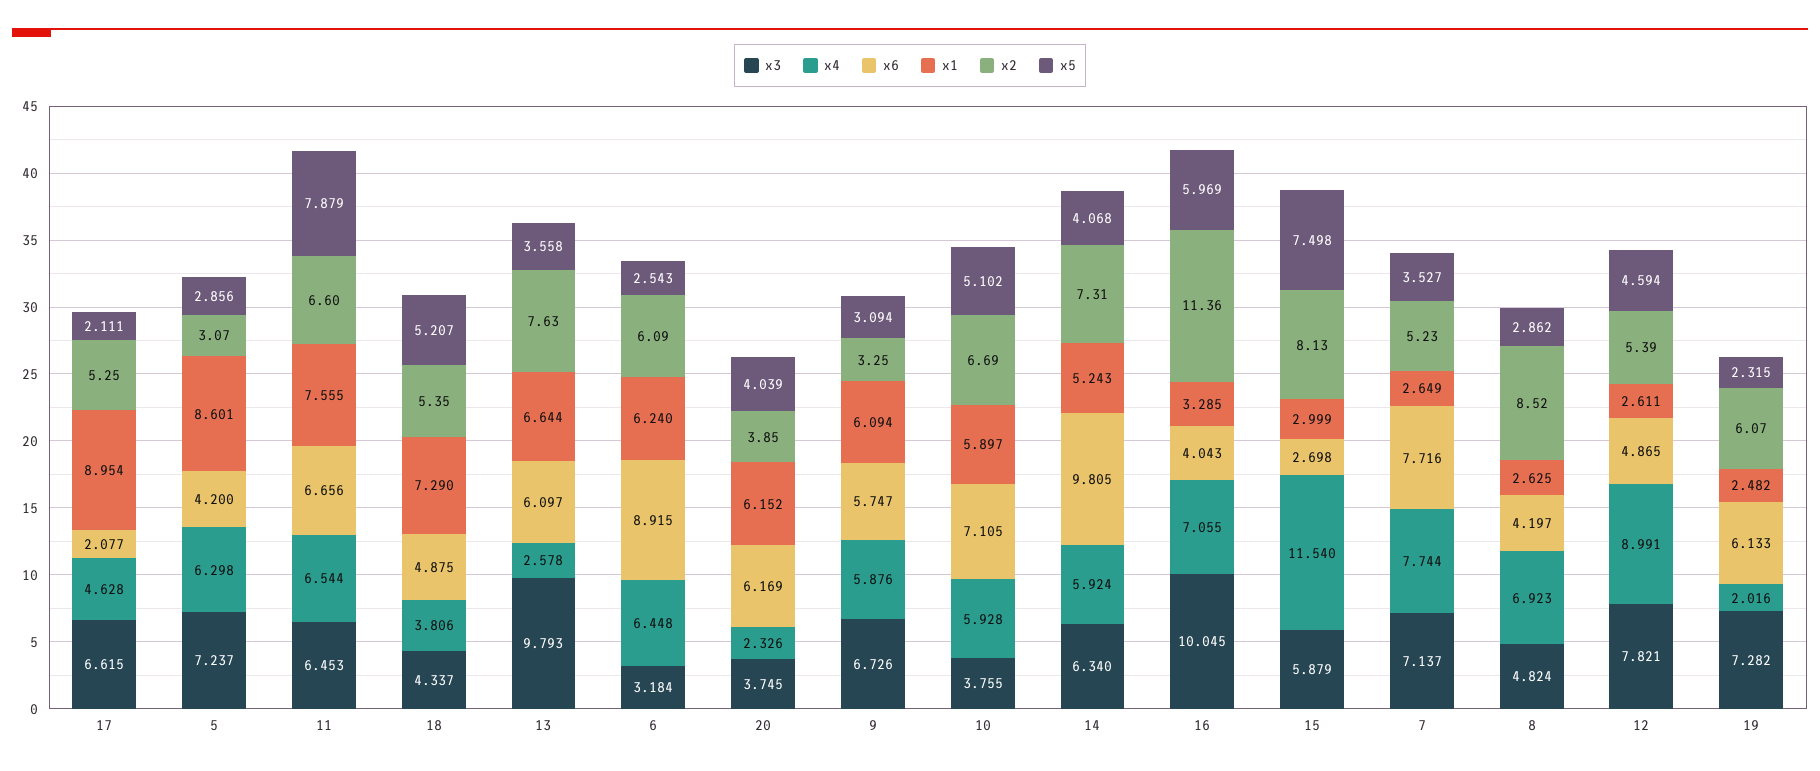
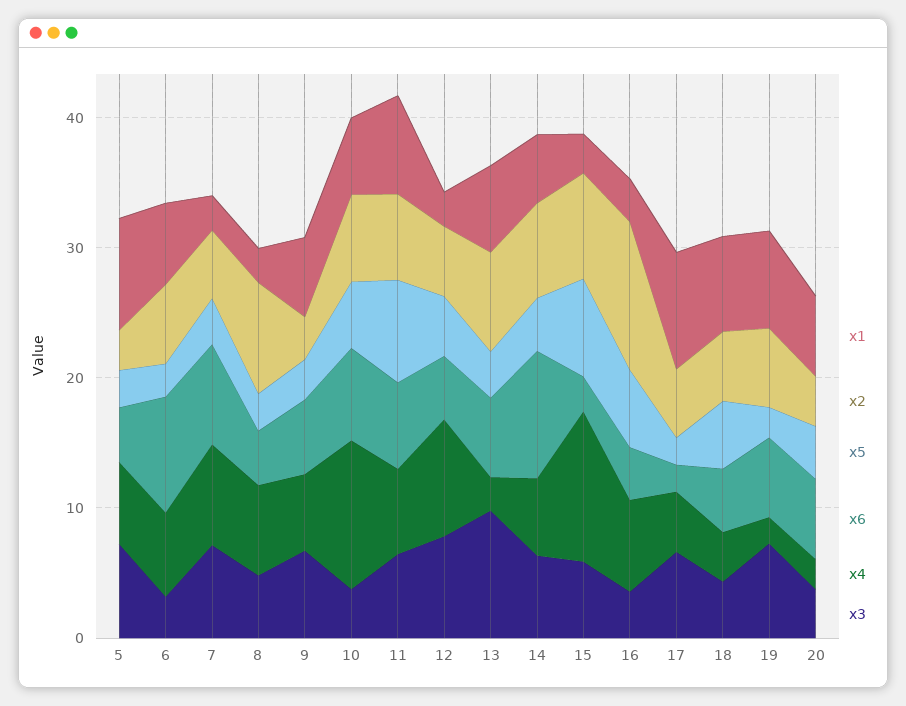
  {
    "x3": {
      "17": 6.615,
      "5": 7.237,
      "11": 6.453,
      "18": 4.337,
      "13": 9.793,
      "6": 3.184,
      "20": 3.745,
      "9": 6.726,
      "10": 3.755,
      "14": 6.34,
-     "16": 10.045,
+     "16": 4,
      "15": 5.879,
      "7": 7.137,
      "8": 4.824,
      "12": 7.821,
      "19": 7.282
    },
    "x4": {
      "17": 4.628,
      "5": 6.298,
      "11": 6.544,
      "18": 3.806,
      "13": 2.578,
      "6": 6.448,
      "20": 2.326,
      "9": 5.876,
-     "10": 5.928,
+     "10": 12,
      "14": 5.924,
      "16": 7.055,
      "15": 11.54,
      "7": 7.744,
      "8": 6.923,
      "12": 8.991,
      "19": 2.016
    },
    "x6": {
      "17": 2.077,
      "5": 4.2,
      "11": 6.656,
      "18": 4.875,
      "13": 6.097,
      "6": 8.915,
      "20": 6.169,
      "9": 5.747,
      "10": 7.105,
      "14": 9.805,
      "16": 4.043,
      "15": 2.698,
      "7": 7.716,
      "8": 4.197,
      "12": 4.865,
      "19": 6.133
    },
    "x1": {
      "17": 8.954,
      "5": 8.601,
      "11": 7.555,
      "18": 7.29,
      "13": 6.644,
      "6": 6.24,
      "20": 6.152,
      "9": 6.094,
      "10": 5.897,
      "14": 5.243,
      "16": 3.285,
      "15": 2.999,
      "7": 2.649,
      "8": 2.625,
      "12": 2.611,
-     "19": 2.482
+     "19": 8
    },
    "x2": {
      "17": 5.25,
      "5": 3.07,
      "11": 6.6,
      "18": 5.35,
      "13": 7.63,
      "6": 6.09,
      "20": 3.85,
      "9": 3.25,
      "10": 6.69,
      "14": 7.31,
      "16": 11.36,
      "15": 8.13,
      "7": 5.23,
      "8": 8.52,
      "12": 5.39,
      "19": 6.07
    },
    "x5": {
      "17": 2.111,
      "5": 2.856,
      "11": 7.879,
      "18": 5.207,
      "13": 3.558,
      "6": 2.543,
      "20": 4.039,
      "9": 3.094,
      "10": 5.102,
      "14": 4.068,
      "16": 5.969,
      "15": 7.498,
      "7": 3.527,
      "8": 2.862,
      "12": 4.594,
      "19": 2.315
    }
  }

